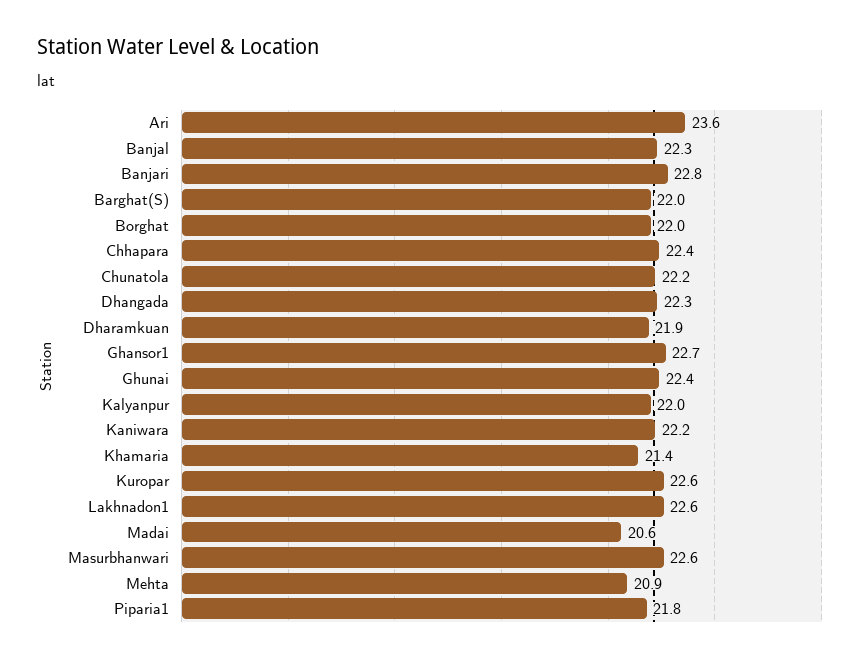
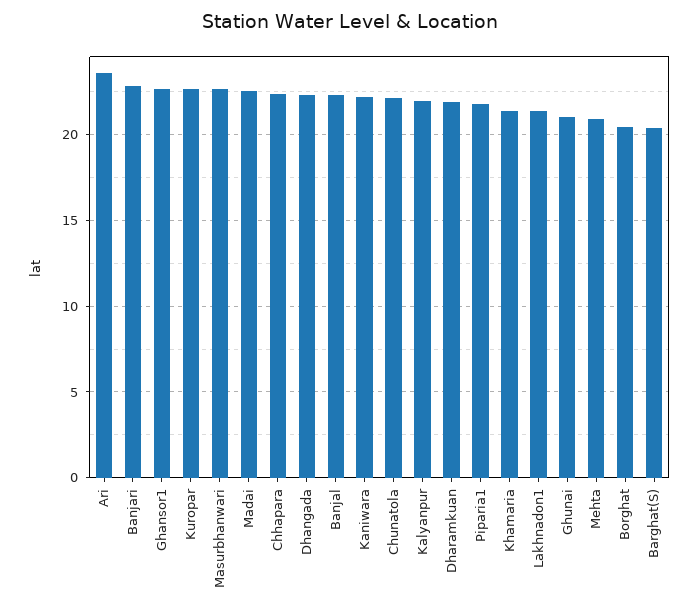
  {
    "Ari": 23.6,
    "Banjal": 22.3,
    "Banjari": 22.8,
-   "Barghat(S)": 22,
+   "Barghat(S)": 20.5,
-   "Borghat": 22,
+   "Borghat": 20.5,
    "Chhapara": 22.4,
    "Chunatola": 22.2,
    "Dhangada": 22.3,
    "Dharamkuan": 21.9,
    "Ghansor1": 22.7,
-   "Ghunai": 22.4,
+   "Ghunai": 21,
    "Kalyanpur": 22,
    "Kaniwara": 22.2,
    "Khamaria": 21.4,
    "Kuropar": 22.6,
-   "Lakhnadon1": 22.6,
+   "Lakhnadon1": 21.5,
-   "Madai": 20.6,
+   "Madai": 22.5,
    "Masurbhanwari": 22.6,
    "Mehta": 20.9,
    "Piparia1": 21.8
  }

